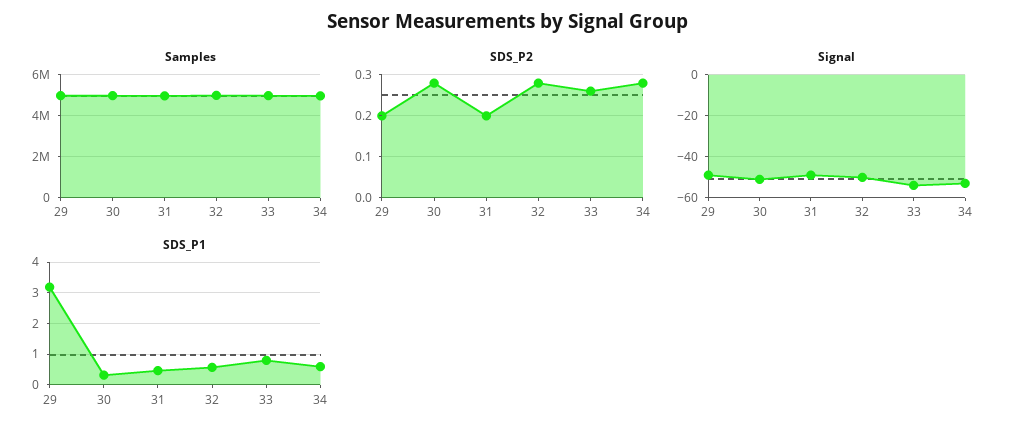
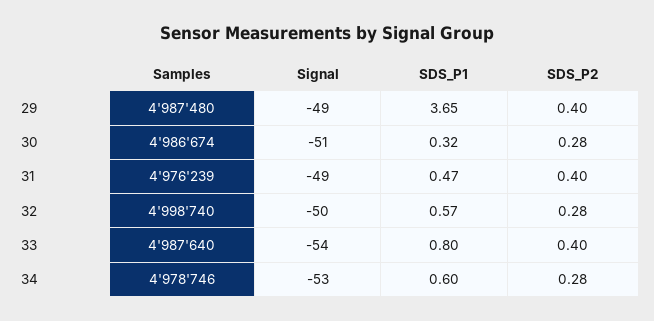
  {
    "Samples": {
      "29": 4987480,
      "30": 4986674,
      "31": 4976239,
      "32": 4998740,
      "33": 4987640,
      "34": 4978746
    },
    "SDS_P2": {
-     "29": 0.2,
+     "29": 0.4,
      "30": 0.28,
-     "31": 0.2,
+     "31": 0.4,
      "32": 0.28,
-     "33": 0.25,
+     "33": 0.4,
      "34": 0.28
    },
    "Signal": {
      "29": -49,
      "30": -51,
      "31": -49,
      "32": -50,
      "33": -54,
      "34": -53
    },
    "SDS_P1": {
-     "29": 3.2,
+     "29": 3.65,
      "30": 0.32,
      "31": 0.47,
      "32": 0.57,
      "33": 0.8,
      "34": 0.6
    }
  }

